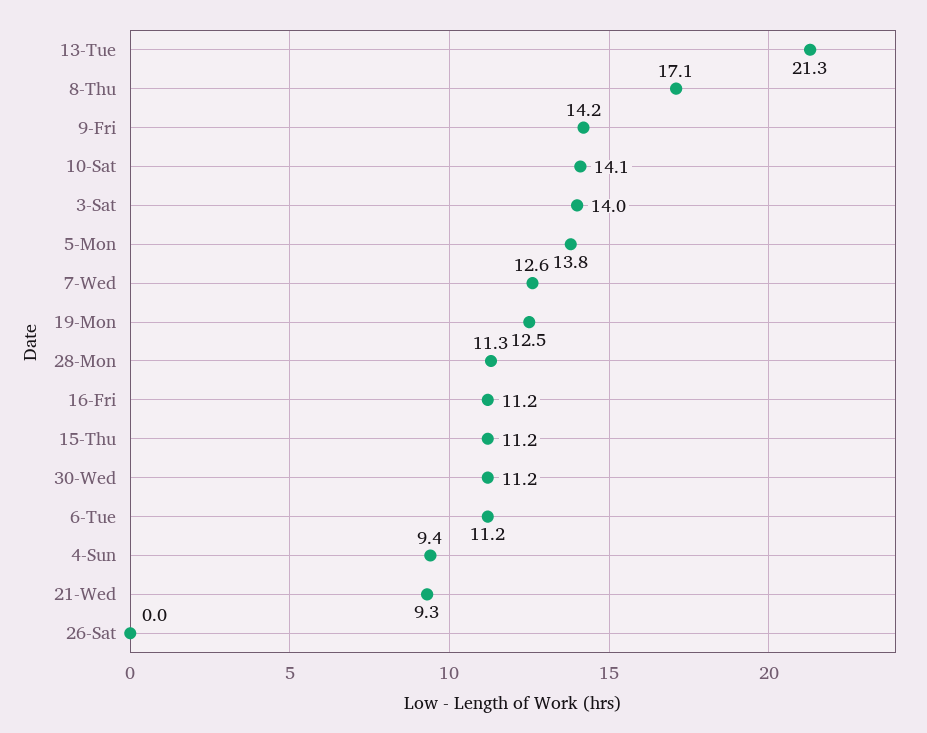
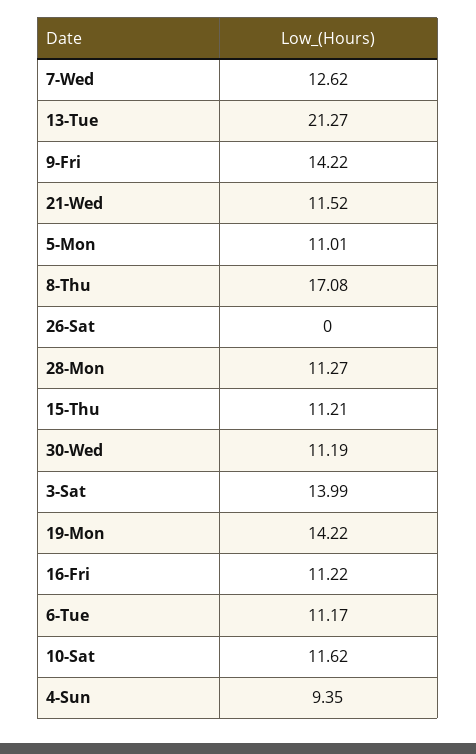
  {
    "13-Tue": 21.27,
    "8-Thu": 17.08,
    "9-Fri": 14.22,
-   "10-Sat": 14.1,
+   "10-Sat": 11.62,
    "3-Sat": 13.99,
-   "5-Mon": 13.8,
+   "5-Mon": 11.01,
    "7-Wed": 12.62,
-   "19-Mon": 12.5,
+   "19-Mon": 14.22,
    "28-Mon": 11.27,
    "16-Fri": 11.22,
    "15-Thu": 11.21,
    "30-Wed": 11.19,
    "6-Tue": 11.17,
    "4-Sun": 9.35,
-   "21-Wed": 9.3,
+   "21-Wed": 11.52,
    "26-Sat": 0
  }

